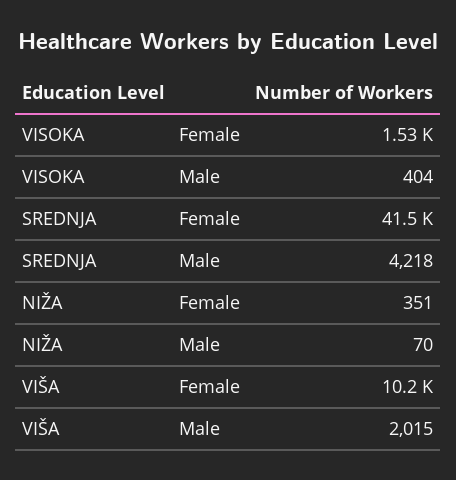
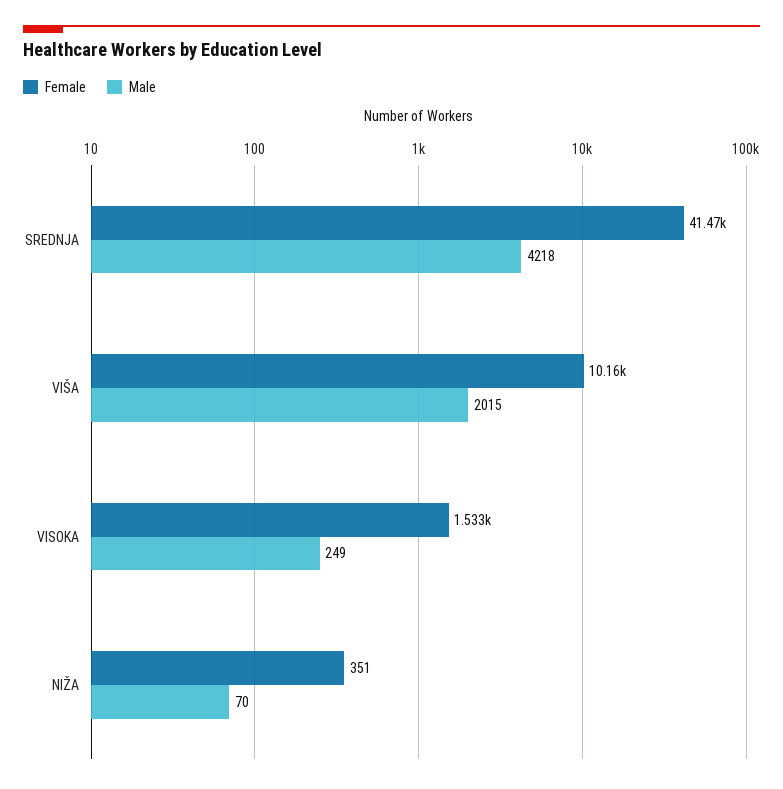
  {
    "Female": {
      "VISOKA": 1533,
      "SREDNJA": 41470,
      "NIŽA": 351,
      "VIŠA": 10160
    },
    "Male": {
-     "VISOKA": 404,
+     "VISOKA": 249,
      "SREDNJA": 4218,
      "NIŽA": 70,
      "VIŠA": 2015
    }
  }

